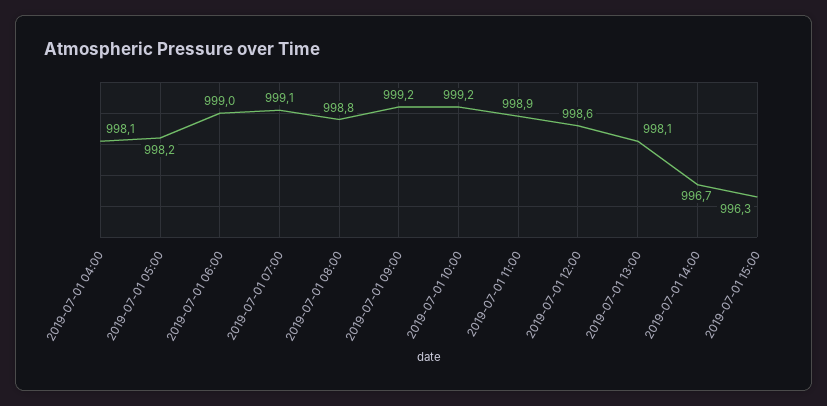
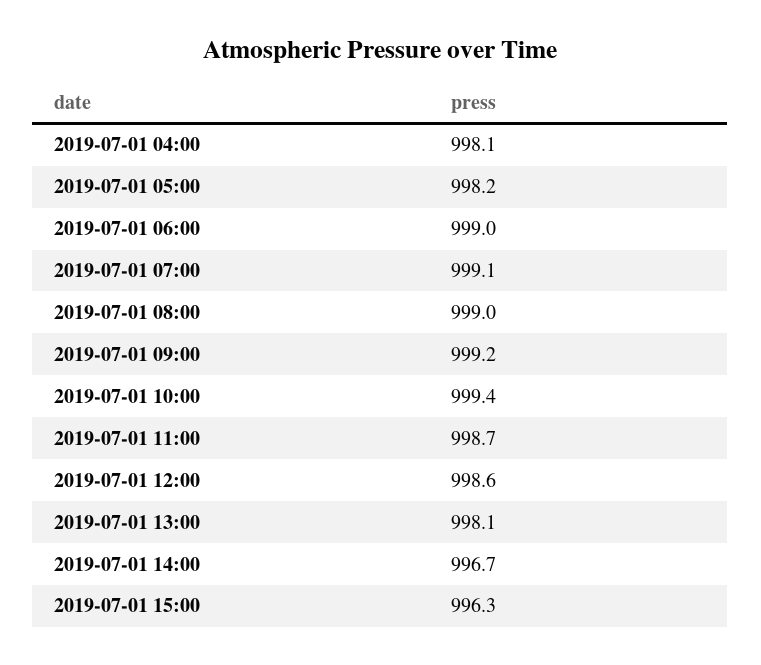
  {
    "2019-07-01 04:00": 998.1,
    "2019-07-01 05:00": 998.2,
    "2019-07-01 06:00": 999,
    "2019-07-01 07:00": 999.1,
-   "2019-07-01 08:00": 998.8,
+   "2019-07-01 08:00": 999,
    "2019-07-01 09:00": 999.2,
-   "2019-07-01 10:00": 999.2,
+   "2019-07-01 10:00": 999.4,
-   "2019-07-01 11:00": 998.9,
+   "2019-07-01 11:00": 998.7,
    "2019-07-01 12:00": 998.6,
    "2019-07-01 13:00": 998.1,
    "2019-07-01 14:00": 996.7,
    "2019-07-01 15:00": 996.3
  }

